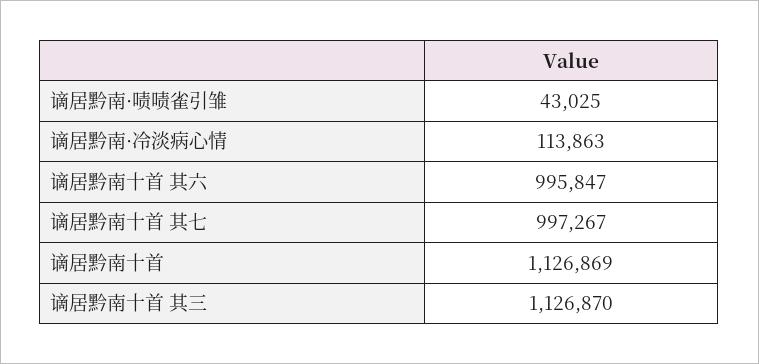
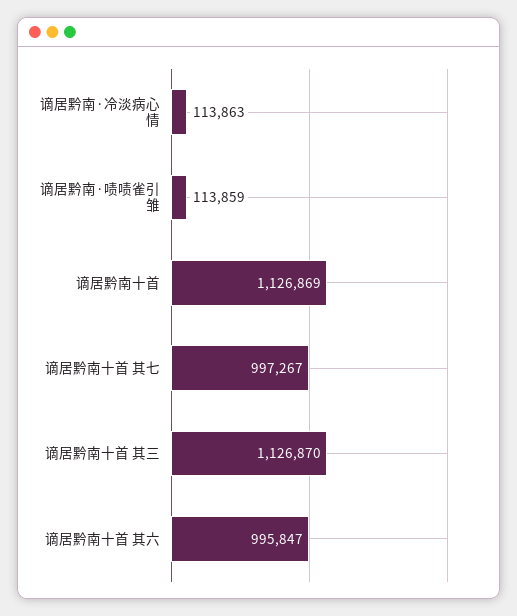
  {
-   "谪居黔南·啧啧雀引雏": 43025,
+   "谪居黔南·啧啧雀引雏": 113859,
    "谪居黔南·冷淡病心情": 113863,
    "谪居黔南十首 其六": 995847,
    "谪居黔南十首 其七": 997267,
    "谪居黔南十首": 1126869,
    "谪居黔南十首 其三": 1126870
  }

